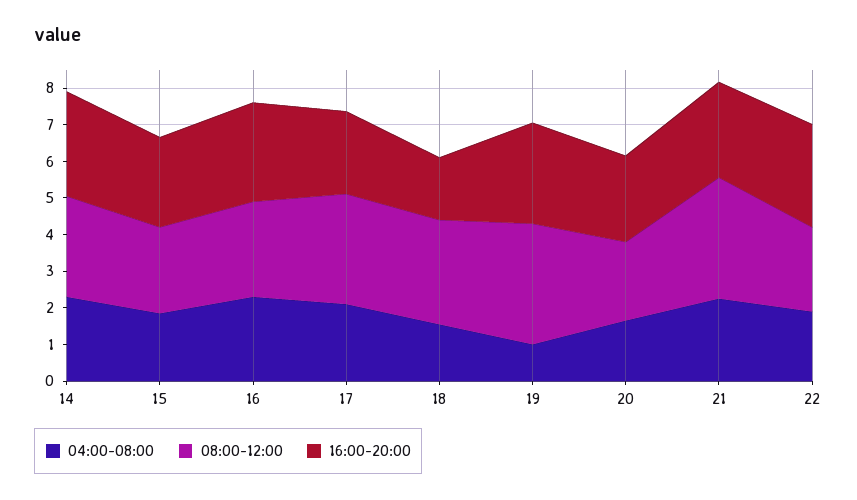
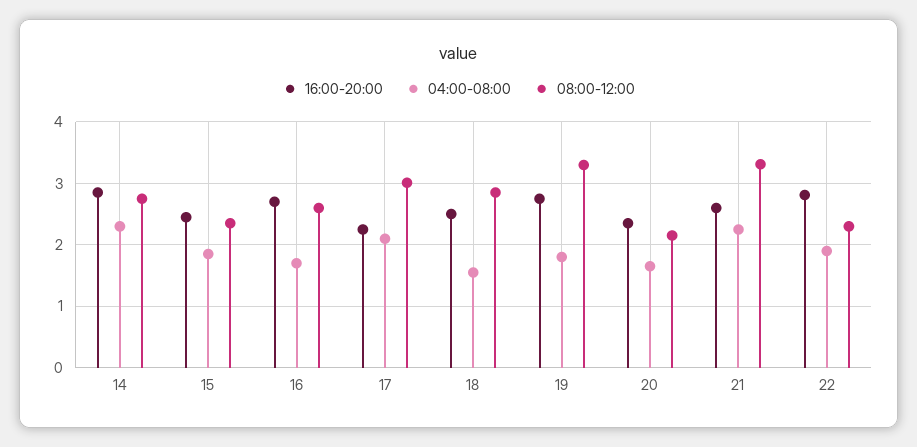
  {
    "04:00-08:00": {
      "14": 2.3,
      "15": 1.9,
-     "16": 2.25,
+     "16": 1.7,
      "17": 2.1,
      "18": 1.6,
-     "19": 1,
+     "19": 1.8,
      "20": 1.7,
      "21": 2.3,
      "22": 1.9
    },
    "08:00-12:00": {
      "14": 2.8,
      "15": 2.4,
      "16": 2.6,
      "17": 3,
      "18": 2.9,
      "19": 3.3,
      "20": 2.2,
      "21": 3.3,
      "22": 2.3
    },
    "16:00-20:00": {
      "14": 2.9,
      "15": 2.5,
      "16": 2.7,
      "17": 2.3,
-     "18": 1.75,
+     "18": 2.5,
      "19": 2.8,
      "20": 2.4,
      "21": 2.6,
      "22": 2.8
    }
  }

